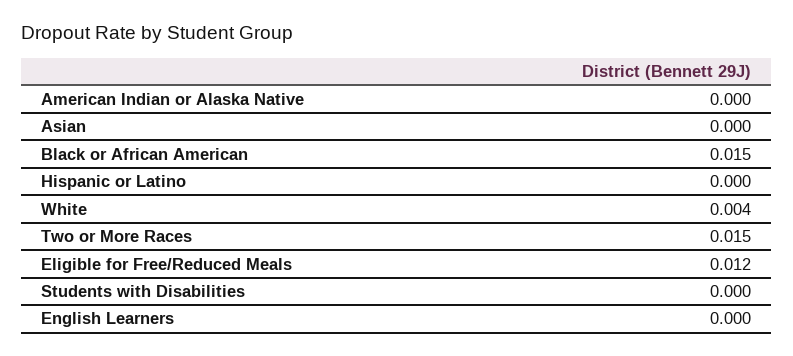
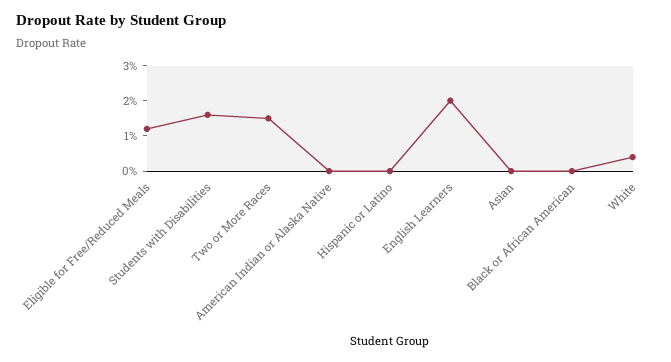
  {
    "American Indian or Alaska Native": 0,
    "Asian": 0,
-   "Black or African American": 0.015,
+   "Black or African American": 0,
    "Hispanic or Latino": 0,
    "White": 0.004,
    "Two or More Races": 0.015,
    "Eligible for Free/Reduced Meals": 0.012,
-   "Students with Disabilities": 0,
+   "Students with Disabilities": 0.015,
-   "English Learners": 0
+   "English Learners": 0.02
  }

